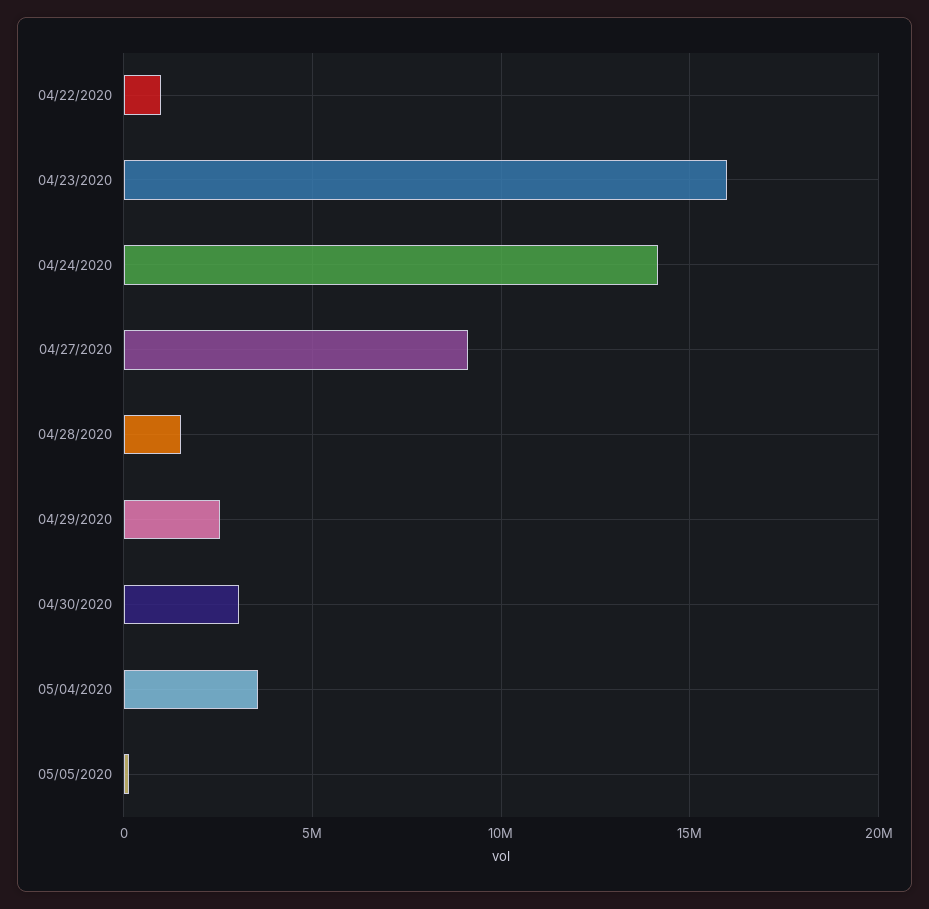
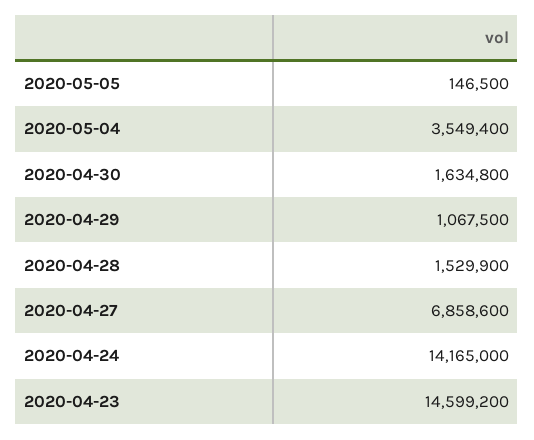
  {
-   "04/22/2020": 1000000,
-   "04/23/2020": 16000000,
+   "04/23/2020": 14599200,
    "04/24/2020": 14165000,
-   "04/27/2020": 9000000,
+   "04/27/2020": 6858600,
    "04/28/2020": 1529900,
-   "04/29/2020": 2500000,
+   "04/29/2020": 1067500,
-   "04/30/2020": 3000000,
+   "04/30/2020": 1634800,
    "05/04/2020": 3549400,
    "05/05/2020": 146500
  }

